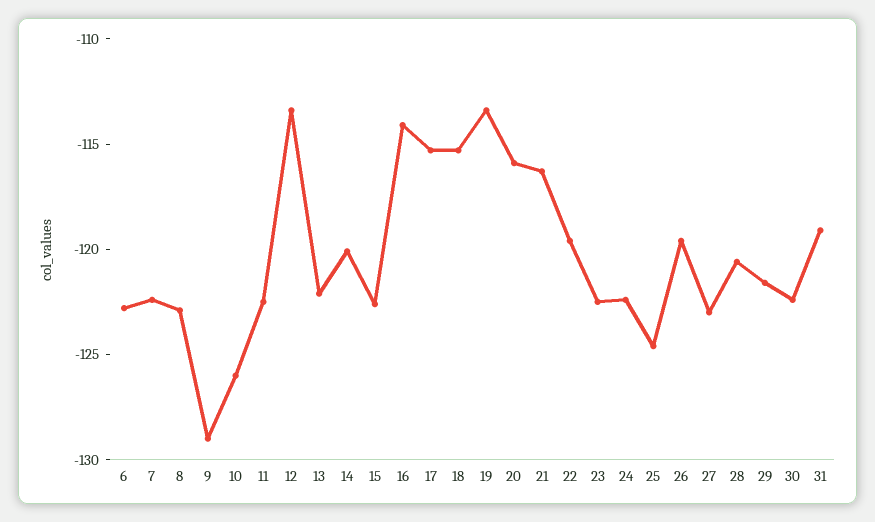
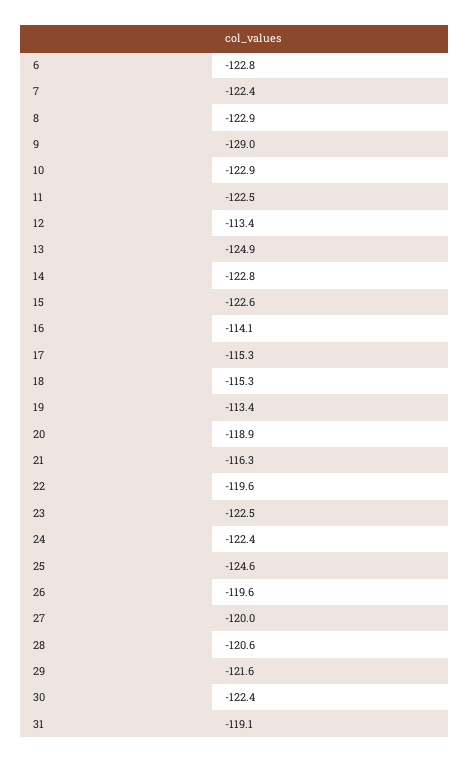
  {
    "6": -122.8,
    "7": -122.4,
    "8": -122.9,
    "9": -129,
-   "10": -126,
+   "10": -122.9,
    "11": -122.5,
    "12": -113.4,
-   "13": -122,
+   "13": -124.9,
-   "14": -120,
+   "14": -122.8,
    "15": -122.6,
    "16": -114.1,
    "17": -115.3,
    "18": -115.3,
    "19": -113.4,
-   "20": -116,
+   "20": -118.9,
    "21": -116.3,
    "22": -119.6,
    "23": -122.5,
    "24": -122.4,
    "25": -124.6,
    "26": -119.6,
-   "27": -123,
+   "27": -120,
    "28": -120.6,
    "29": -121.6,
    "30": -122.4,
    "31": -119.1
  }

